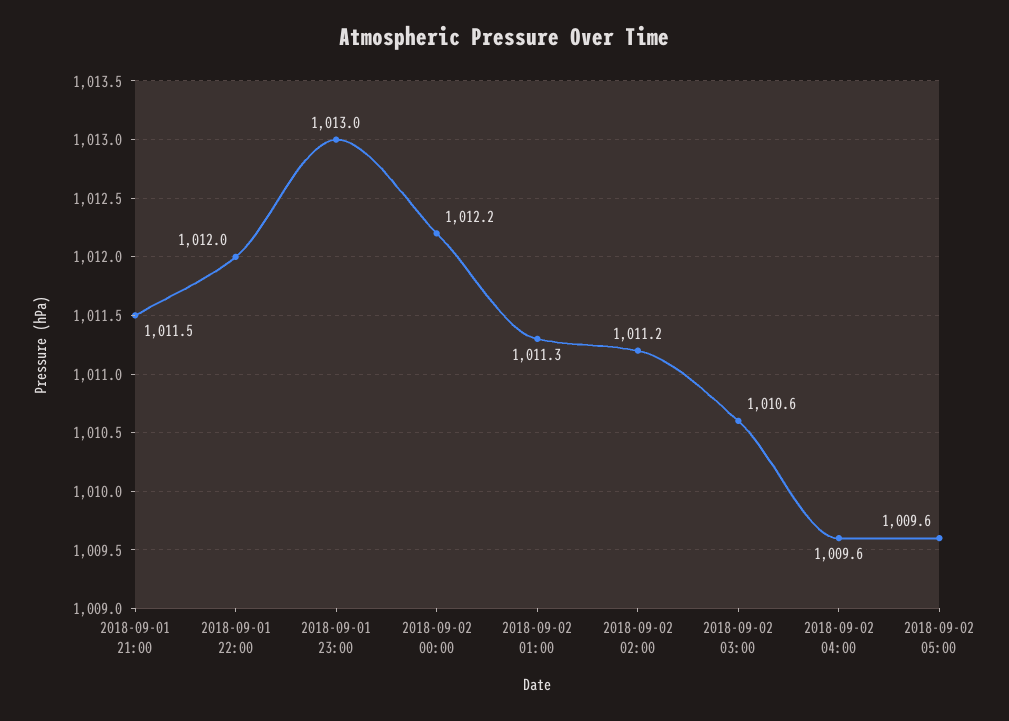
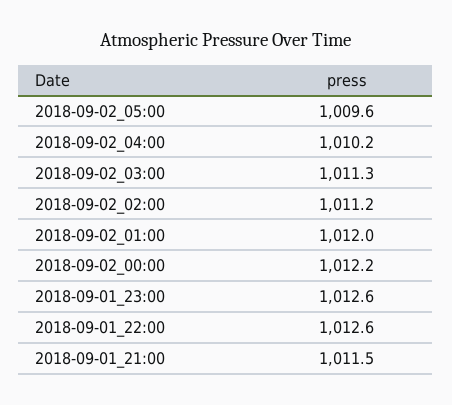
  {
    "2018-09-01 21:00": 1011.5,
-   "2018-09-01 22:00": 1012,
+   "2018-09-01 22:00": 1012.6,
-   "2018-09-01 23:00": 1013,
+   "2018-09-01 23:00": 1012.6,
    "2018-09-02 00:00": 1012.2,
-   "2018-09-02 01:00": 1011.3,
+   "2018-09-02 01:00": 1012,
    "2018-09-02 02:00": 1011.2,
-   "2018-09-02 03:00": 1010.6,
+   "2018-09-02 03:00": 1011.3,
-   "2018-09-02 04:00": 1009.6,
+   "2018-09-02 04:00": 1010.2,
    "2018-09-02 05:00": 1009.6
  }

